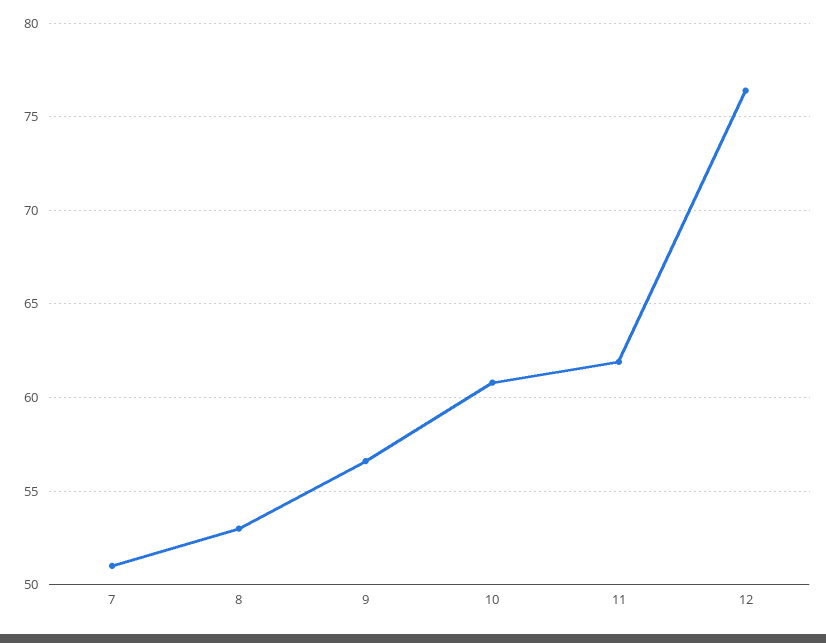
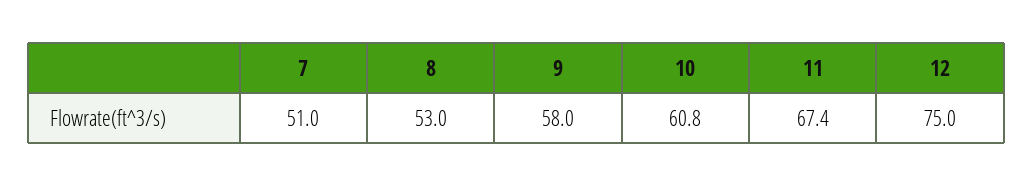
  {
    "7": 51,
    "8": 53,
-   "9": 56.5,
+   "9": 58,
    "10": 60.8,
-   "11": 62,
+   "11": 67.4,
-   "12": 76.5
+   "12": 75
  }

